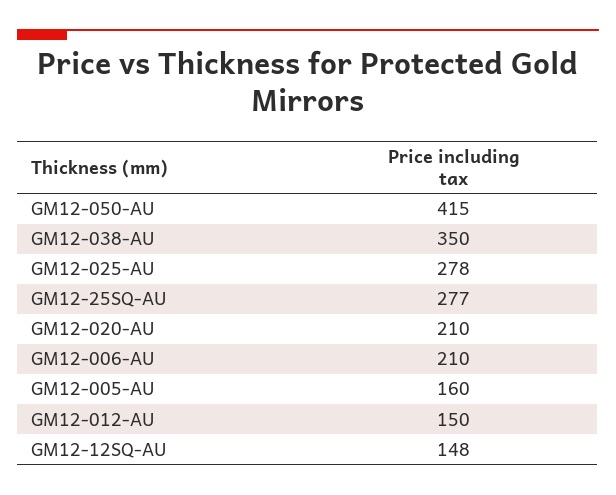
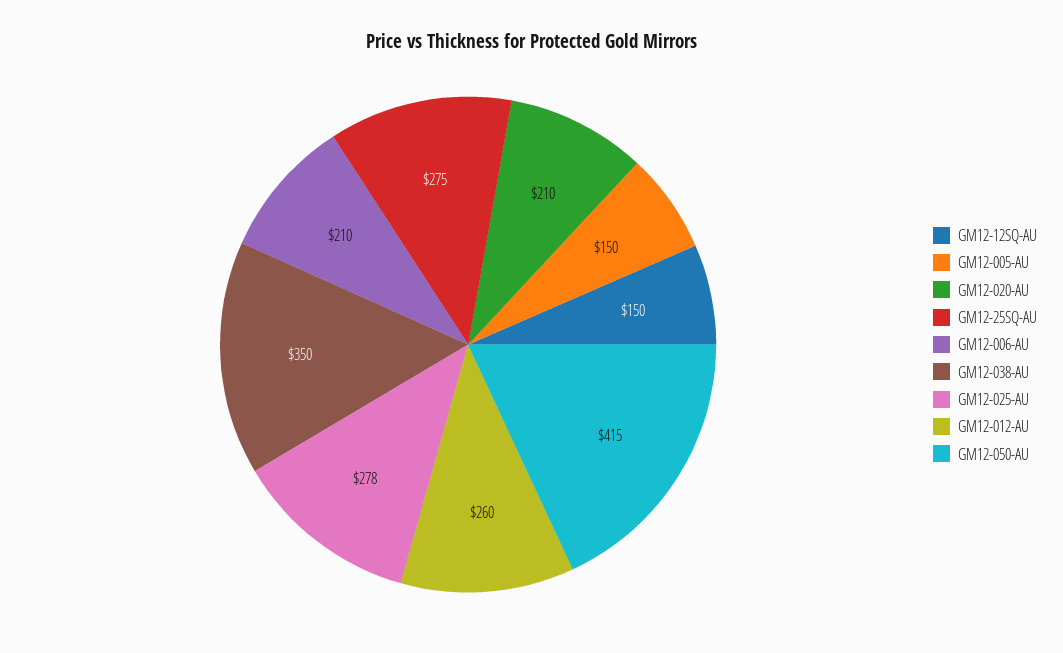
  {
    "GM12-050-AU": 415,
    "GM12-038-AU": 350,
    "GM12-025-AU": 278,
-   "GM12-25SQ-AU": 277,
+   "GM12-25SQ-AU": 275,
    "GM12-020-AU": 210,
    "GM12-006-AU": 210,
-   "GM12-005-AU": 160,
+   "GM12-005-AU": 150,
-   "GM12-012-AU": 150,
+   "GM12-012-AU": 260,
-   "GM12-12SQ-AU": 148
+   "GM12-12SQ-AU": 150
  }

